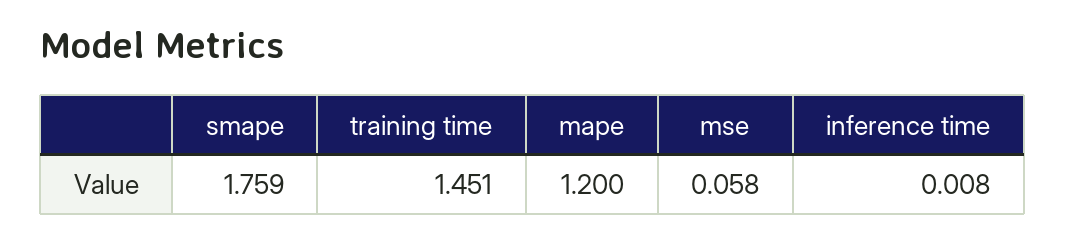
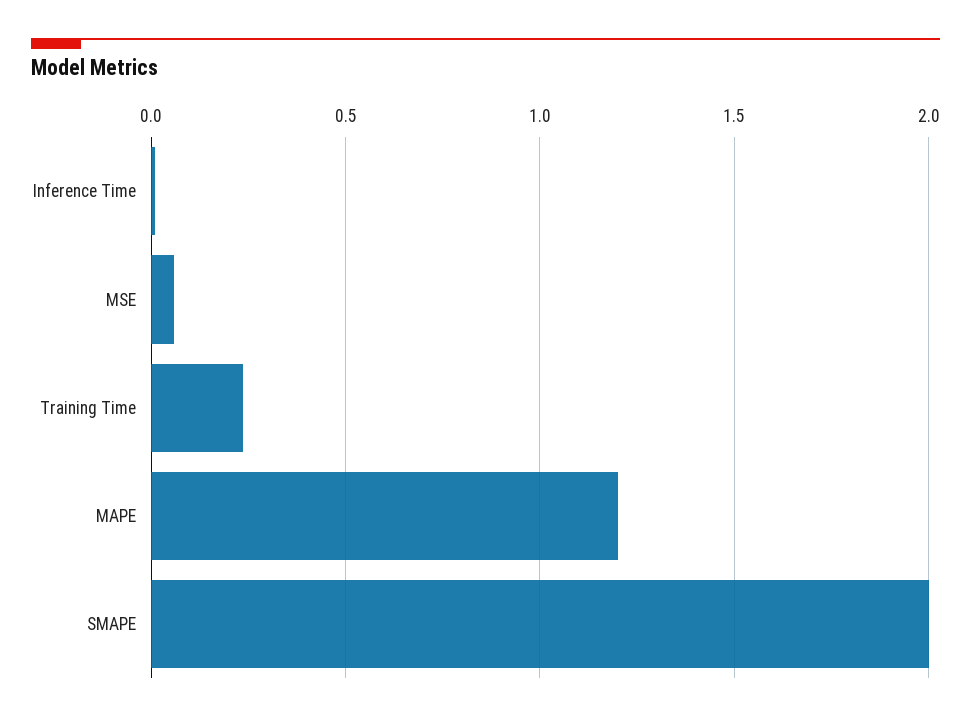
  {
-   "smape": 1.759,
+   "smape": 2,
-   "training time": 1.451,
+   "training time": 0.25,
    "mape": 1.2,
    "mse": 0.058,
    "inference time": 0.008
  }

